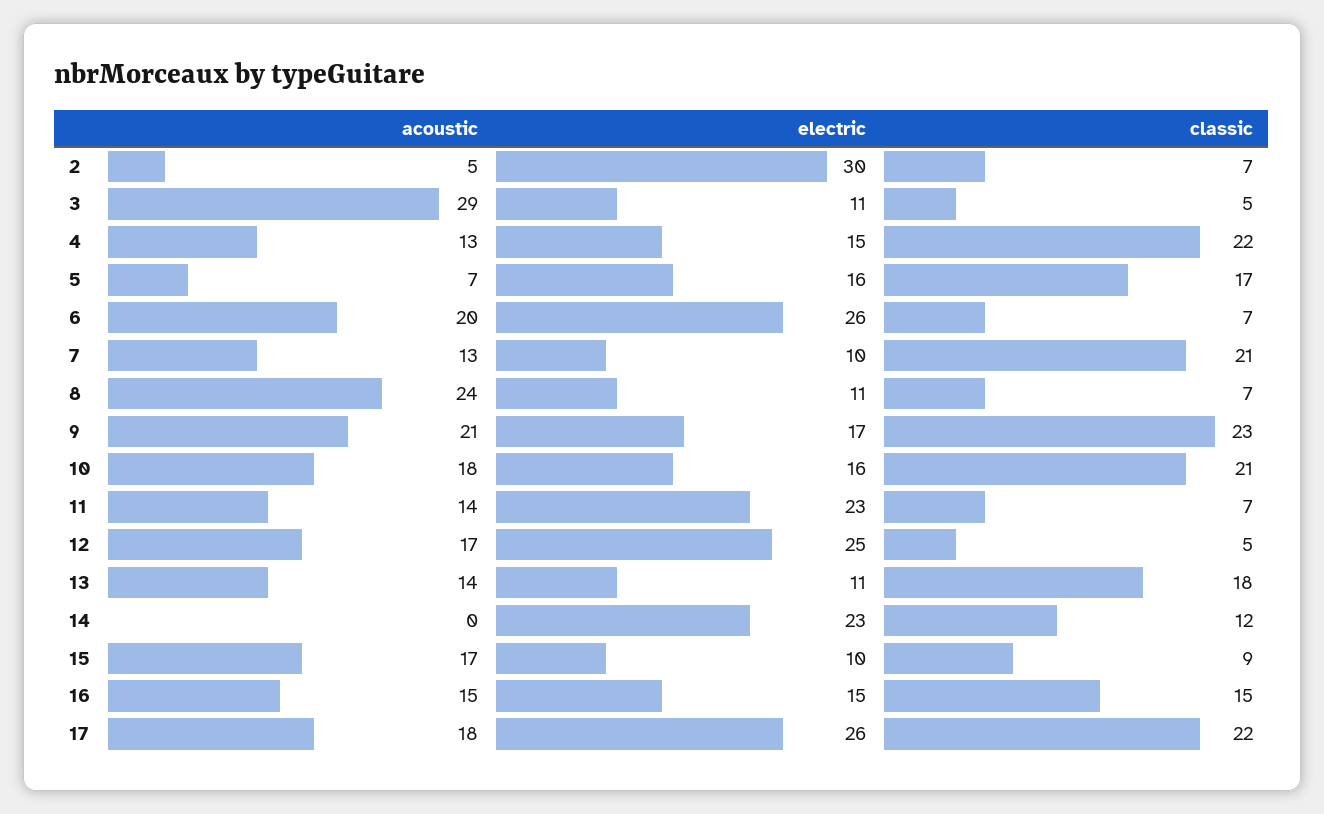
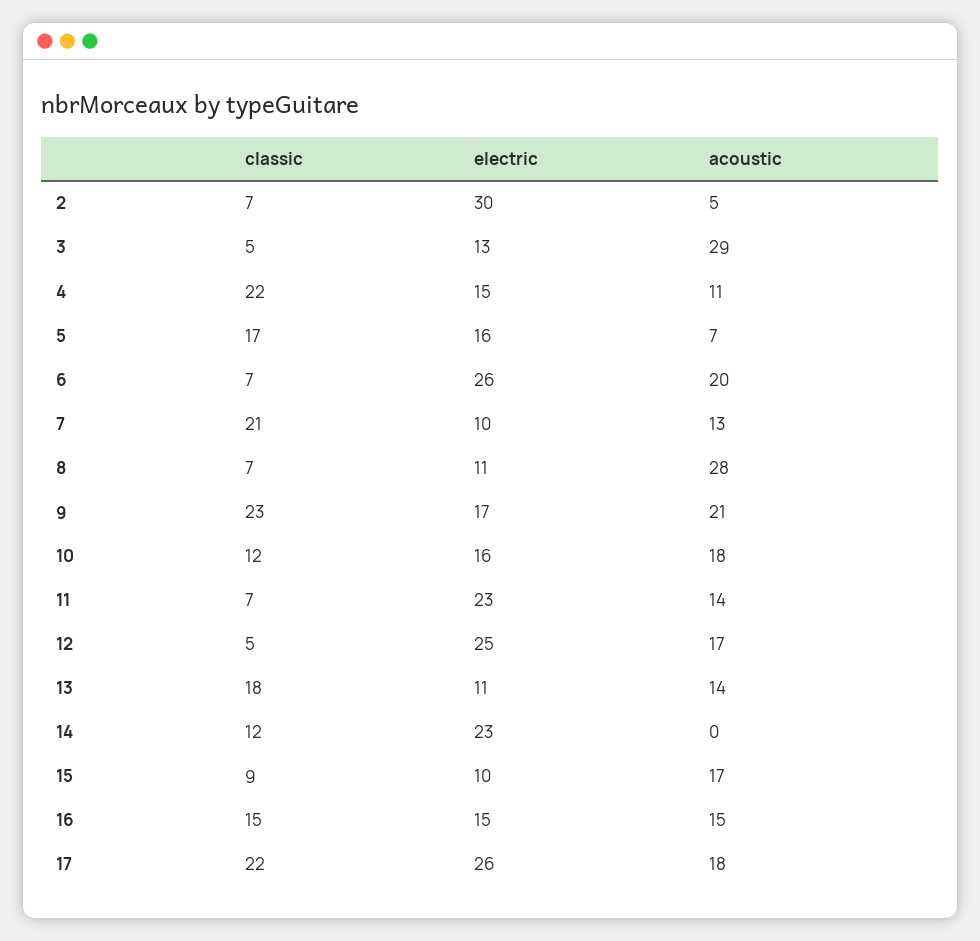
  {
    "acoustic": {
      "2": 5,
      "3": 29,
-     "4": 13,
+     "4": 11,
      "5": 7,
      "6": 20,
      "7": 13,
-     "8": 24,
+     "8": 28,
      "9": 21,
      "10": 18,
      "11": 14,
      "12": 17,
      "13": 14,
      "14": 0,
      "15": 17,
      "16": 15,
      "17": 18
    },
    "electric": {
      "2": 30,
-     "3": 11,
+     "3": 13,
      "4": 15,
      "5": 16,
      "6": 26,
      "7": 10,
      "8": 11,
      "9": 17,
      "10": 16,
      "11": 23,
      "12": 25,
      "13": 11,
      "14": 23,
      "15": 10,
      "16": 15,
      "17": 26
    },
    "classic": {
      "2": 7,
      "3": 5,
      "4": 22,
      "5": 17,
      "6": 7,
      "7": 21,
      "8": 7,
      "9": 23,
-     "10": 21,
+     "10": 12,
      "11": 7,
      "12": 5,
      "13": 18,
      "14": 12,
      "15": 9,
      "16": 15,
      "17": 22
    }
  }

